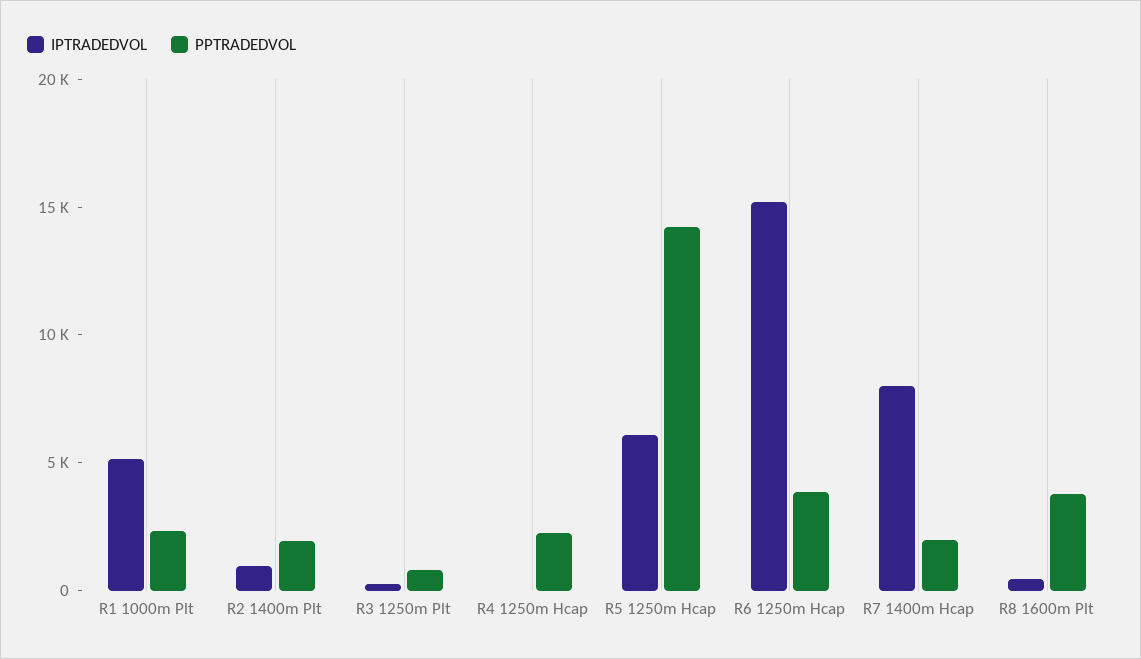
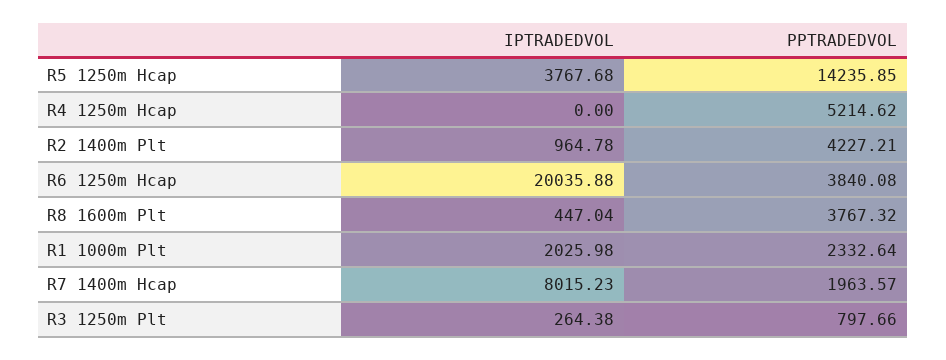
  {
    "IPTRADEDVOL": {
-     "R1 1000m Plt": 5000,
+     "R1 1000m Plt": 2025.98,
      "R2 1400m Plt": 964.78,
      "R3 1250m Plt": 264.38,
      "R4 1250m Hcap": 0,
-     "R5 1250m Hcap": 6000,
+     "R5 1250m Hcap": 3767.68,
-     "R6 1250m Hcap": 15000,
+     "R6 1250m Hcap": 20035.88,
      "R7 1400m Hcap": 8015.23,
      "R8 1600m Plt": 447.04
    },
    "PPTRADEDVOL": {
      "R1 1000m Plt": 2332.64,
-     "R2 1400m Plt": 2000,
+     "R2 1400m Plt": 4227.21,
      "R3 1250m Plt": 797.66,
-     "R4 1250m Hcap": 2000,
+     "R4 1250m Hcap": 5214.62,
      "R5 1250m Hcap": 14235.85,
      "R6 1250m Hcap": 3840.08,
      "R7 1400m Hcap": 1963.57,
      "R8 1600m Plt": 3767.32
    }
  }

